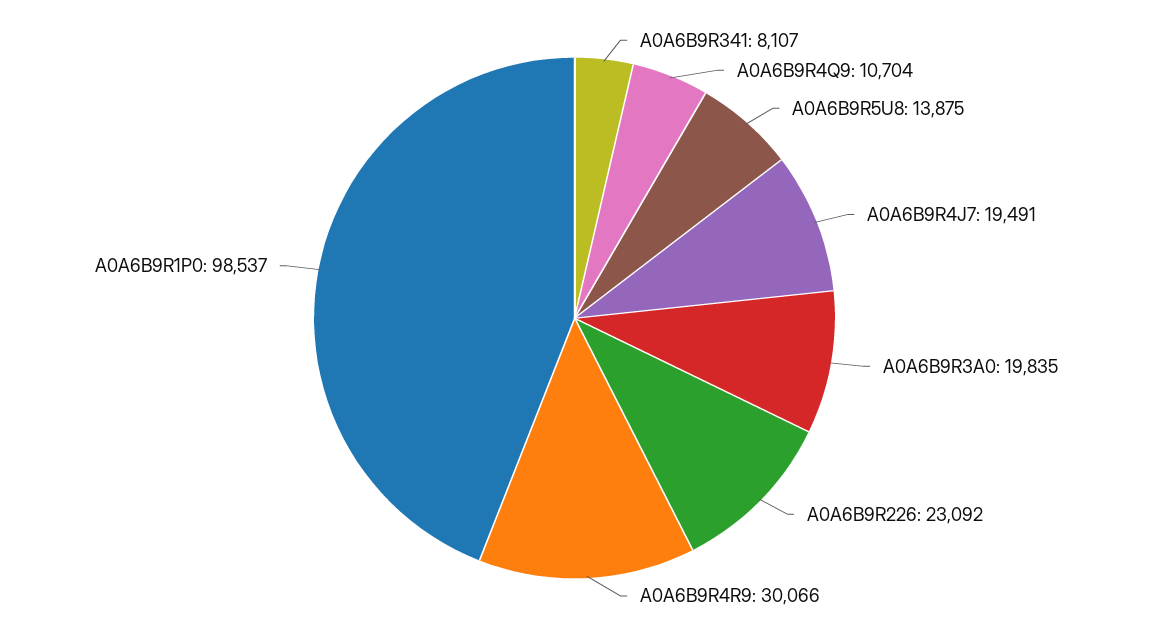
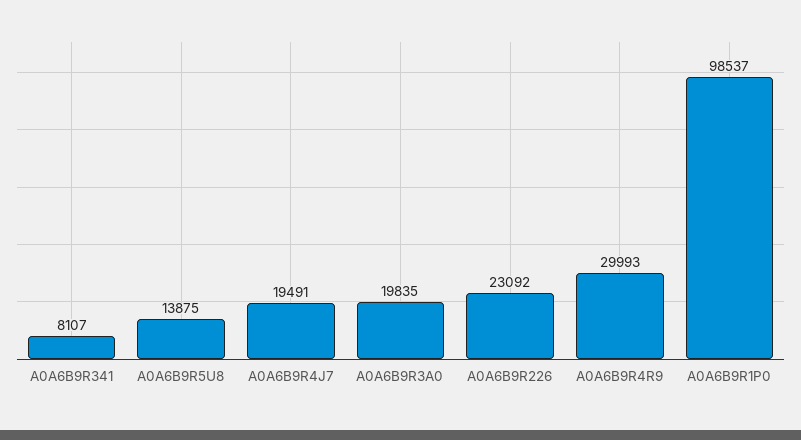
  {
    "A0A6B9R341": 8107,
-   "A0A6B9R4Q9": 10704,
    "A0A6B9R5U8": 13875,
    "A0A6B9R4J7": 19491,
    "A0A6B9R3A0": 19835,
    "A0A6B9R226": 23092,
-   "A0A6B9R4R9": 30066,
+   "A0A6B9R4R9": 29993,
    "A0A6B9R1P0": 98537
  }

